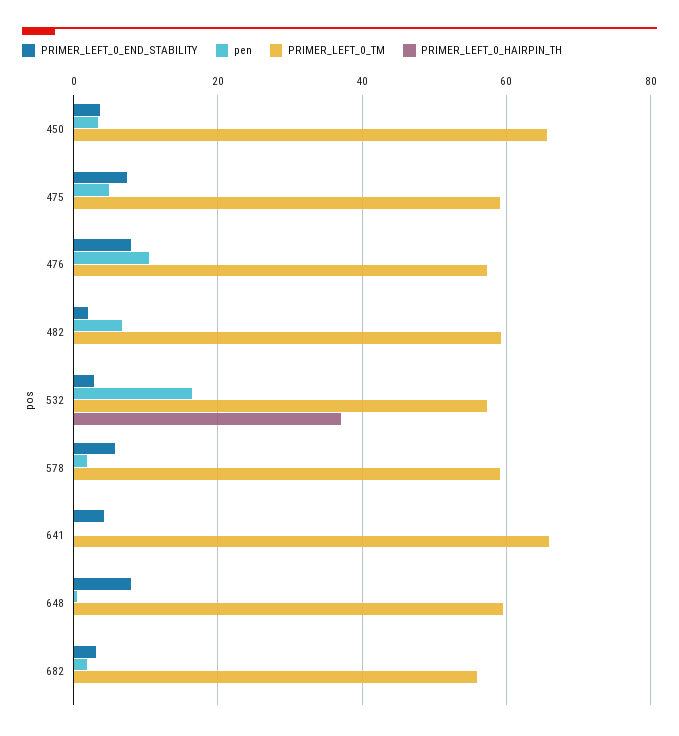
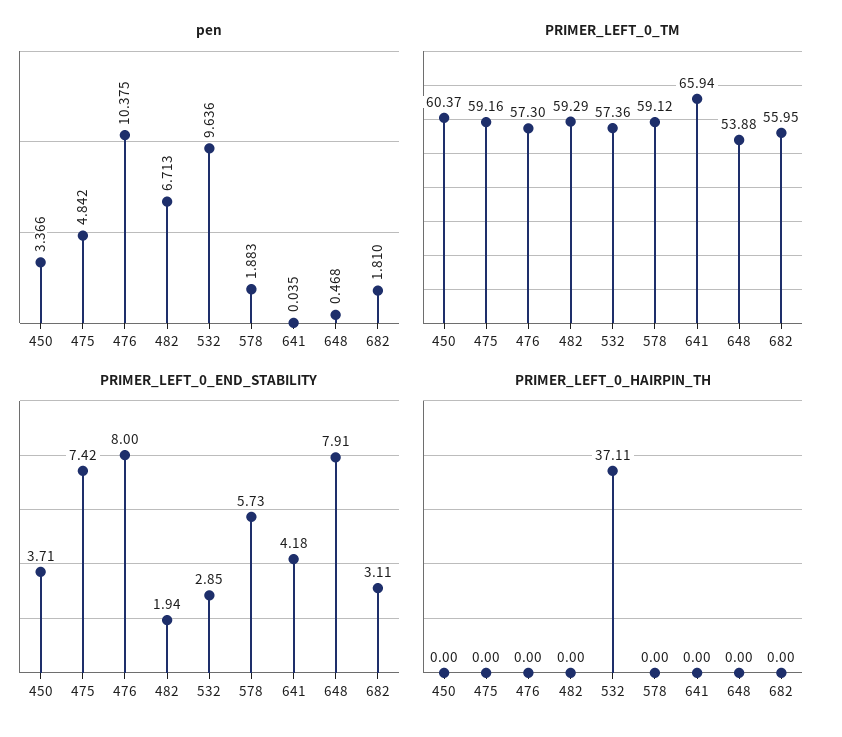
  {
    "PRIMER_LEFT_0_END_STABILITY": {
      "450": 3.71,
      "475": 7.42,
      "476": 8,
      "482": 1.94,
      "532": 2.85,
      "578": 5.73,
      "641": 4.18,
      "648": 7.91,
      "682": 3.11
    },
    "pen": {
      "450": 3.366,
      "475": 4.842,
      "476": 10.375,
      "482": 6.713,
-     "532": 16,
+     "532": 9.636,
      "578": 1.883,
      "641": 0.035,
      "648": 0.468,
      "682": 1.81
    },
    "PRIMER_LEFT_0_TM": {
-     "450": 66,
+     "450": 60.37,
      "475": 59.16,
      "476": 57.3,
      "482": 59.29,
      "532": 57.36,
      "578": 59.12,
      "641": 65.94,
-     "648": 60,
+     "648": 53.88,
      "682": 55.95
    },
    "PRIMER_LEFT_0_HAIRPIN_TH": {
      "450": 0,
      "475": 0,
      "476": 0,
      "482": 0,
      "532": 37.11,
      "578": 0,
      "641": 0,
      "648": 0,
      "682": 0
    }
  }

